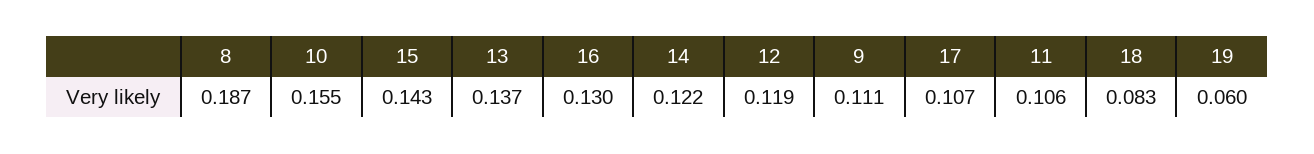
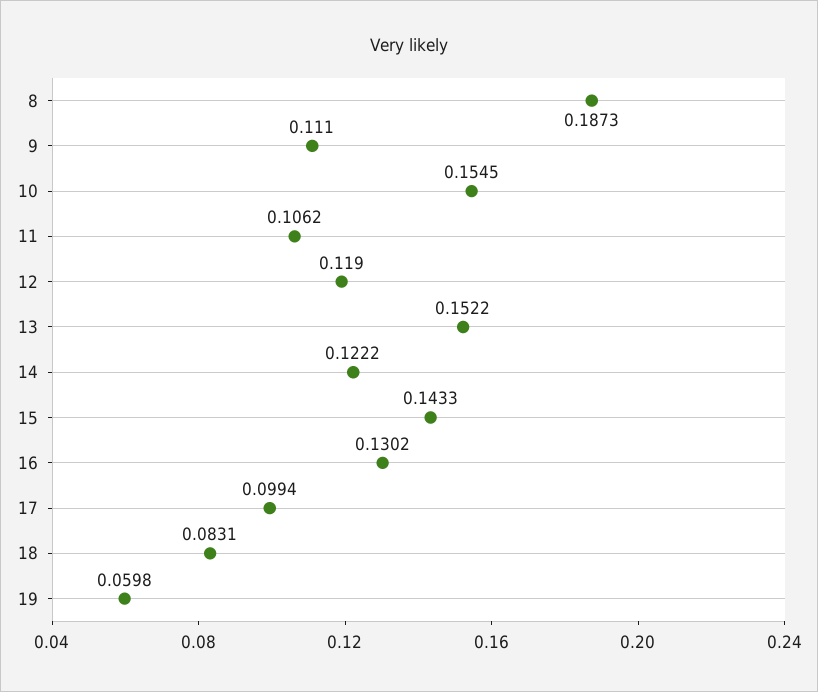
  {
    "8": 0.1873,
    "10": 0.1545,
    "15": 0.1433,
-   "13": 0.137,
+   "13": 0.1522,
    "16": 0.1302,
    "14": 0.1222,
    "12": 0.119,
    "9": 0.111,
-   "17": 0.107,
+   "17": 0.0994,
    "11": 0.1062,
    "18": 0.0831,
    "19": 0.0598
  }

